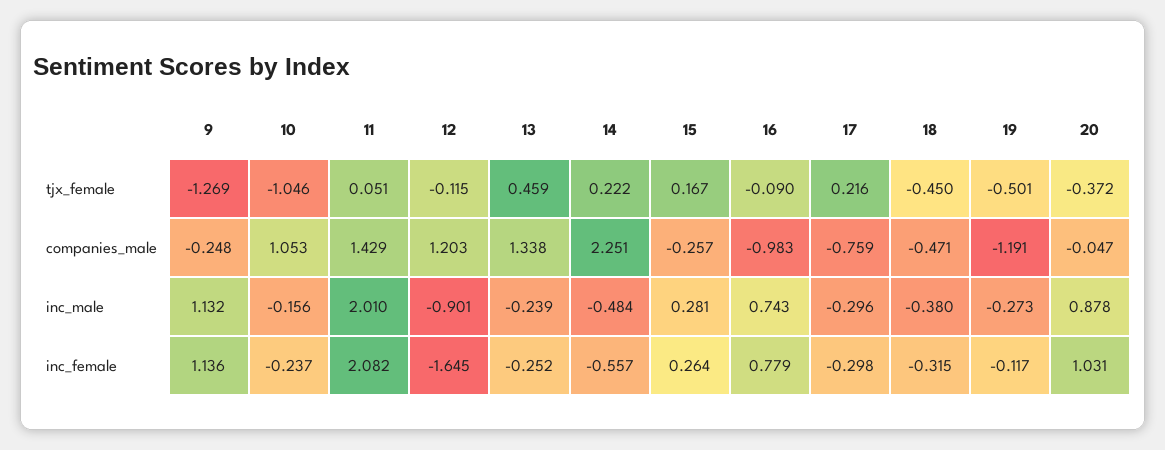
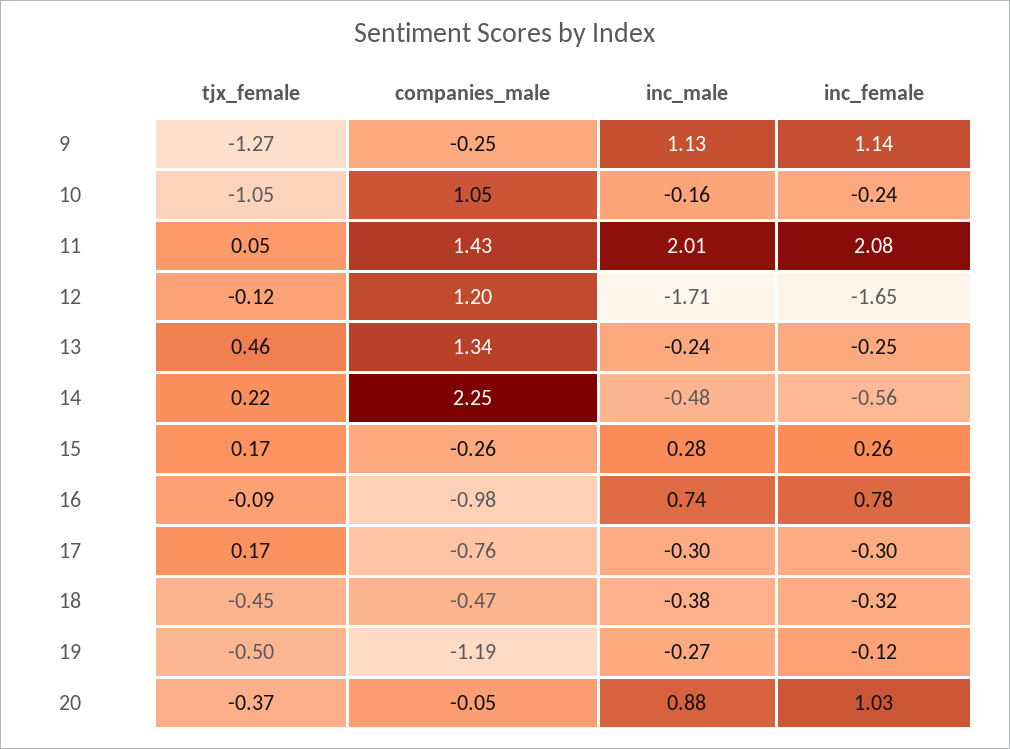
  {
    "9": {
      "tjx_female": -1.269,
      "companies_male": -0.248,
      "inc_male": 1.132,
      "inc_female": 1.136
    },
    "10": {
      "tjx_female": -1.046,
      "companies_male": 1.053,
      "inc_male": -0.156,
      "inc_female": -0.237
    },
    "11": {
      "tjx_female": 0.051,
      "companies_male": 1.429,
      "inc_male": 2.01,
      "inc_female": 2.082
    },
    "12": {
      "tjx_female": -0.115,
      "companies_male": 1.203,
-     "inc_male": -0.901,
+     "inc_male": -1.71,
      "inc_female": -1.645
    },
    "13": {
      "tjx_female": 0.459,
      "companies_male": 1.338,
      "inc_male": -0.239,
      "inc_female": -0.252
    },
    "14": {
      "tjx_female": 0.222,
      "companies_male": 2.251,
      "inc_male": -0.484,
      "inc_female": -0.557
    },
    "15": {
      "tjx_female": 0.167,
      "companies_male": -0.257,
      "inc_male": 0.281,
      "inc_female": 0.264
    },
    "16": {
      "tjx_female": -0.09,
      "companies_male": -0.983,
      "inc_male": 0.743,
      "inc_female": 0.779
    },
    "17": {
-     "tjx_female": 0.216,
+     "tjx_female": 0.17,
      "companies_male": -0.759,
      "inc_male": -0.296,
      "inc_female": -0.298
    },
    "18": {
      "tjx_female": -0.45,
      "companies_male": -0.471,
      "inc_male": -0.38,
      "inc_female": -0.315
    },
    "19": {
      "tjx_female": -0.501,
      "companies_male": -1.191,
      "inc_male": -0.273,
      "inc_female": -0.117
    },
    "20": {
      "tjx_female": -0.372,
      "companies_male": -0.047,
      "inc_male": 0.878,
      "inc_female": 1.031
    }
  }

